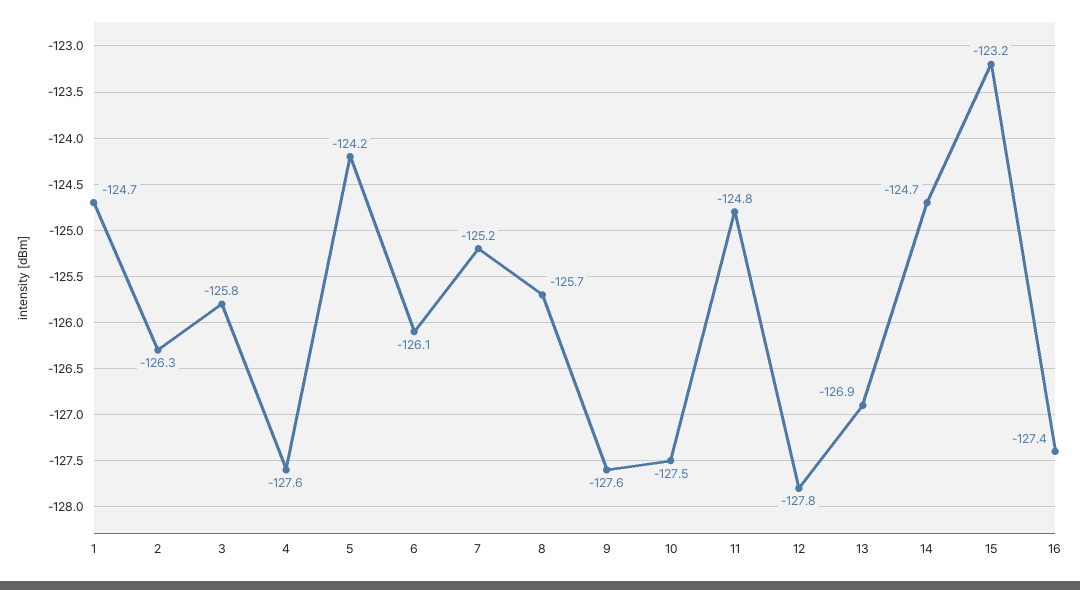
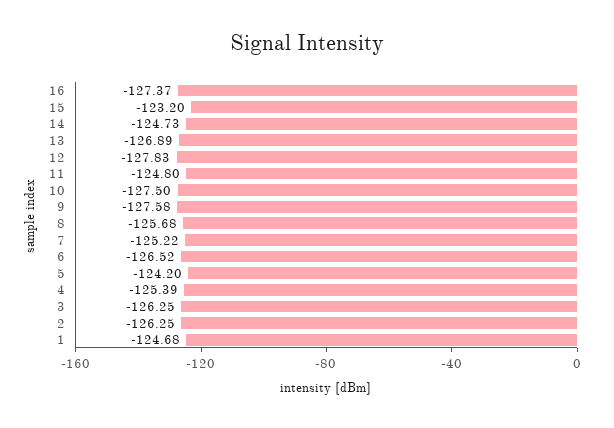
  {
    "1": -124.68,
    "2": -126.25,
-   "3": -125.8,
+   "3": -126.25,
-   "4": -127.6,
+   "4": -125.39,
    "5": -124.2,
-   "6": -126.1,
+   "6": -126.52,
    "7": -125.22,
    "8": -125.68,
    "9": -127.58,
    "10": -127.5,
    "11": -124.8,
    "12": -127.83,
    "13": -126.89,
    "14": -124.73,
    "15": -123.2,
    "16": -127.37
  }

